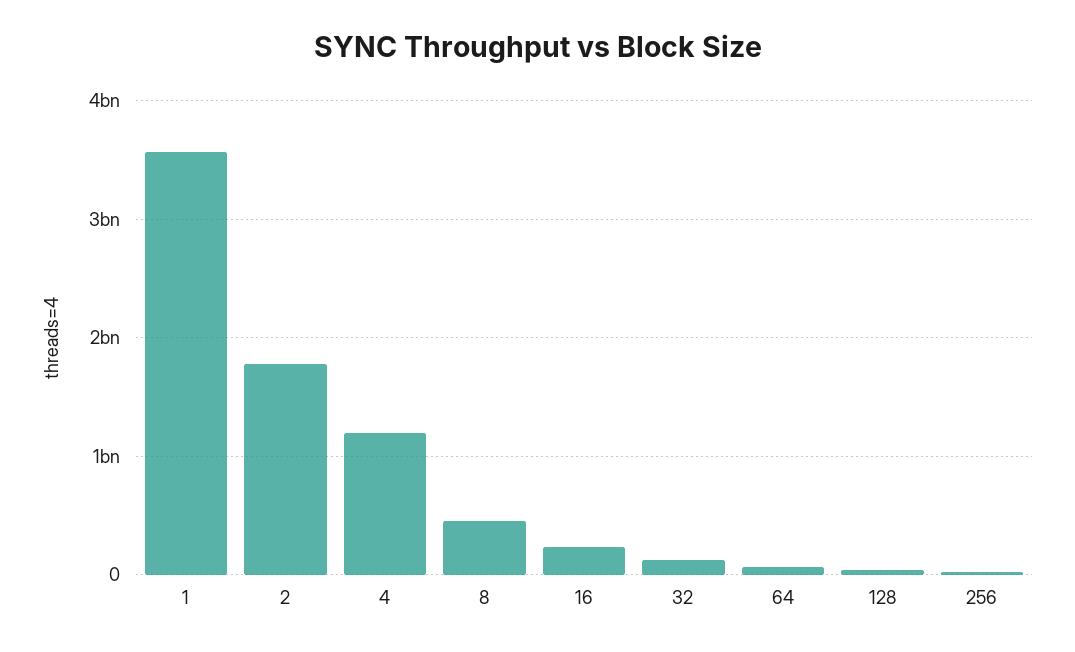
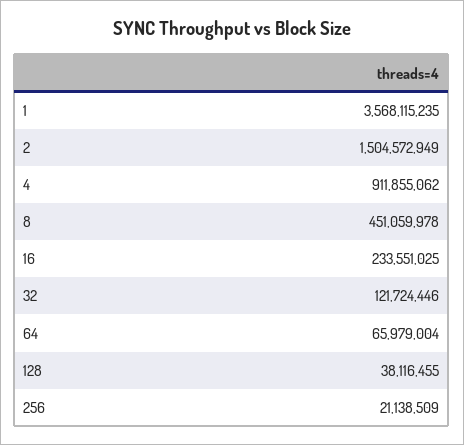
  {
    "1": 3568115235,
-   "2": 1800000000,
+   "2": 1504572949,
-   "4": 1200000000,
+   "4": 911855062,
    "8": 451059978,
    "16": 233551025,
    "32": 121724446,
    "64": 65979004,
    "128": 38116455,
    "256": 21138509
  }

